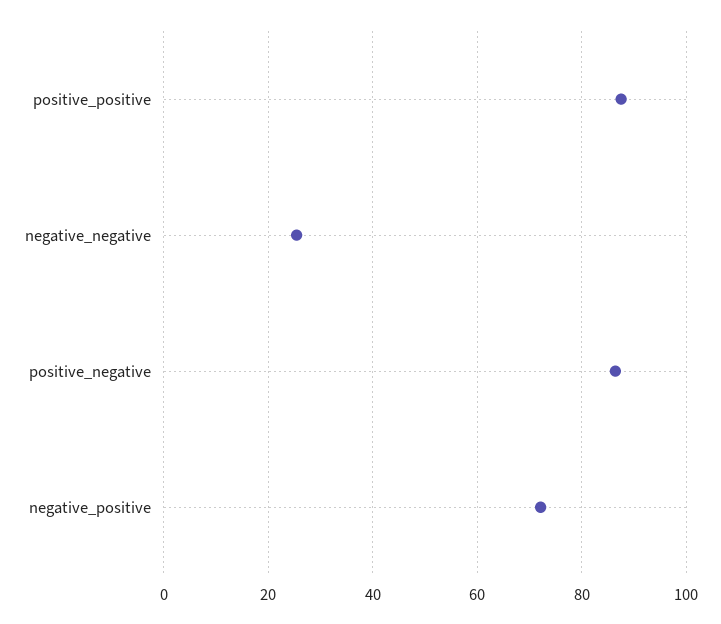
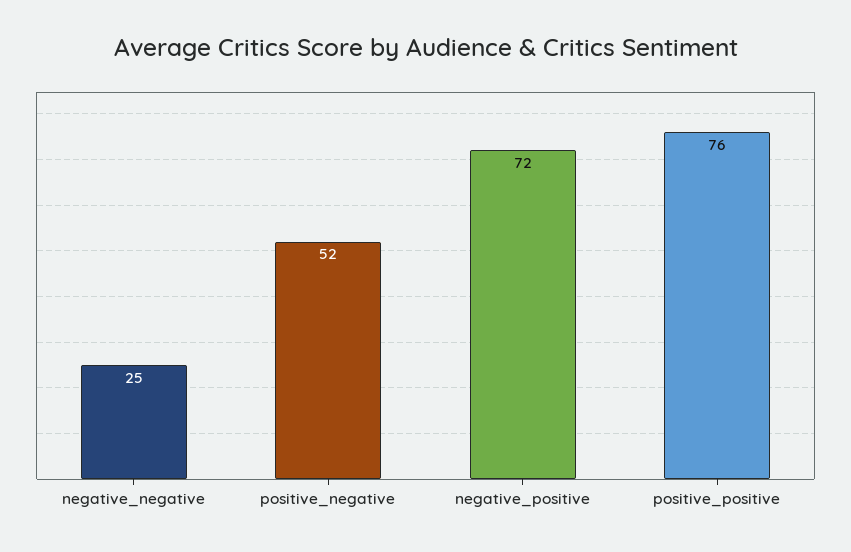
  {
-   "positive_positive": 88,
+   "positive_positive": 76,
    "negative_negative": 25,
-   "positive_negative": 86,
+   "positive_negative": 52,
    "negative_positive": 72
  }

